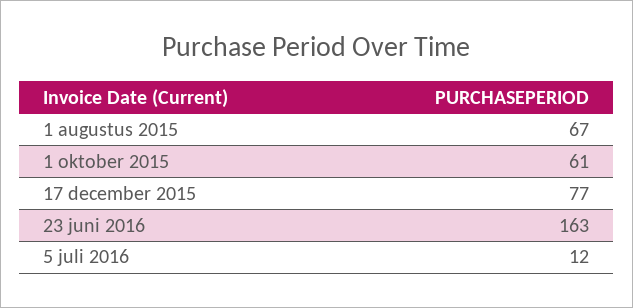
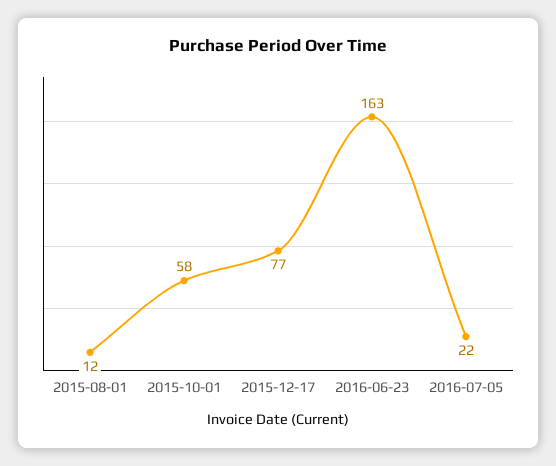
  {
-   "1 augustus 2015": 67,
+   "1 augustus 2015": 12,
-   "1 oktober 2015": 61,
+   "1 oktober 2015": 58,
    "17 december 2015": 77,
    "23 juni 2016": 163,
-   "5 juli 2016": 12
+   "5 juli 2016": 22
  }

